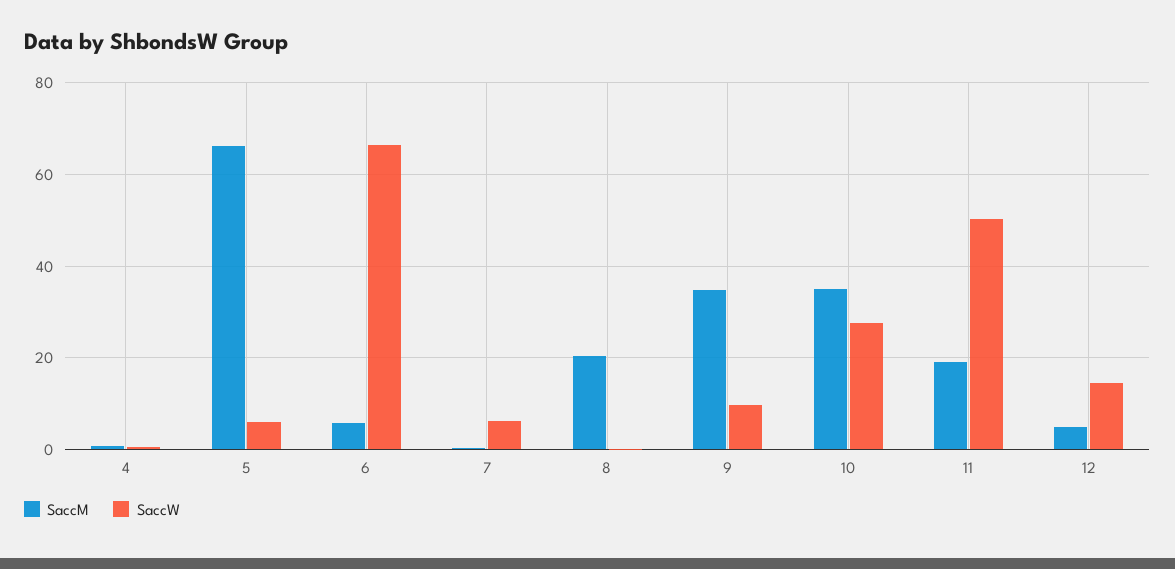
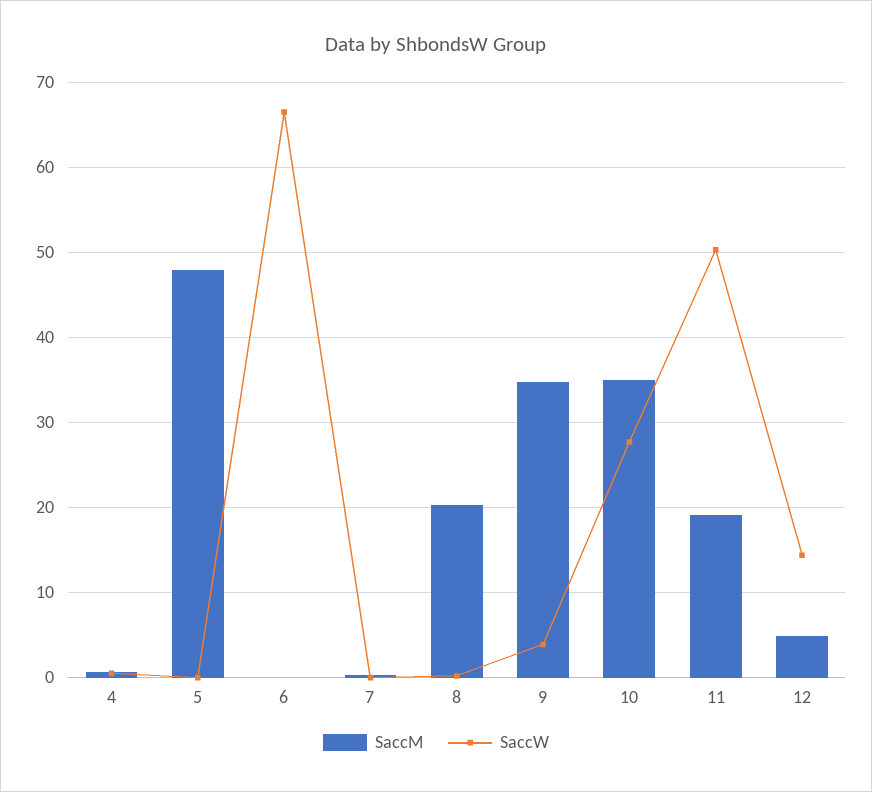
  {
    "SaccM": {
      "4": 1,
-     "5": 66,
+     "5": 48,
-     "6": 6,
+     "6": 0,
      "7": 0,
      "8": 20,
      "9": 35,
      "10": 35,
      "11": 19,
      "12": 5
    },
    "SaccW": {
      "4": 1,
-     "5": 6,
+     "5": 0,
      "6": 67,
-     "7": 6,
+     "7": 0,
      "8": 0,
-     "9": 10,
+     "9": 4,
      "10": 28,
      "11": 50,
      "12": 14
    }
  }

